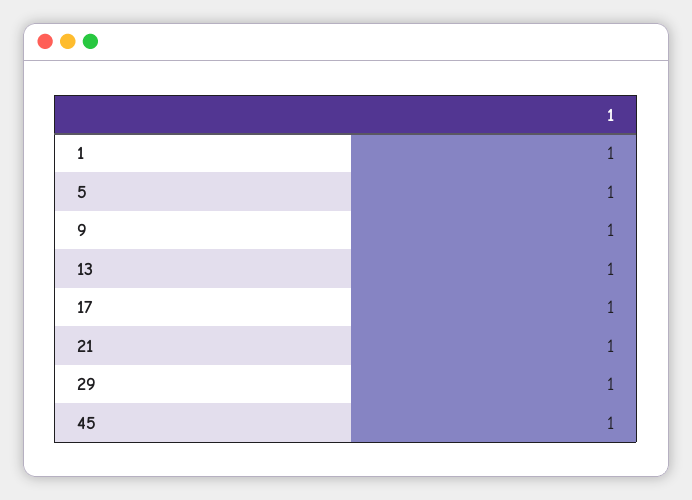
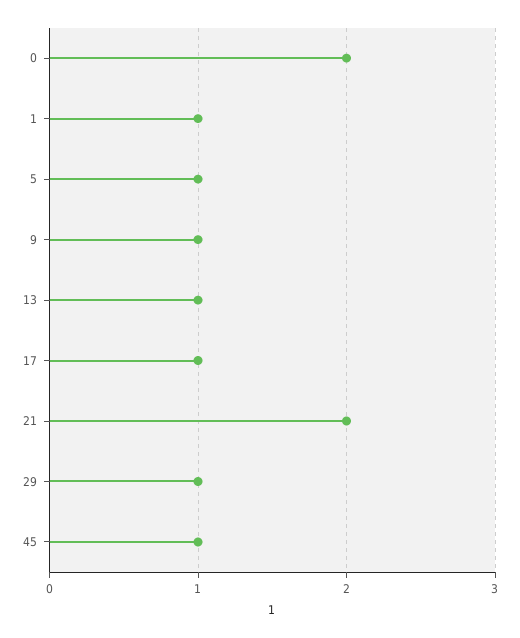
  {
    "1": 1,
    "5": 1,
    "9": 1,
    "13": 1,
    "17": 1,
-   "21": 1,
+   "21": 2,
    "29": 1,
-   "45": 1
+   "45": 1,
+   "0": 2
  }

